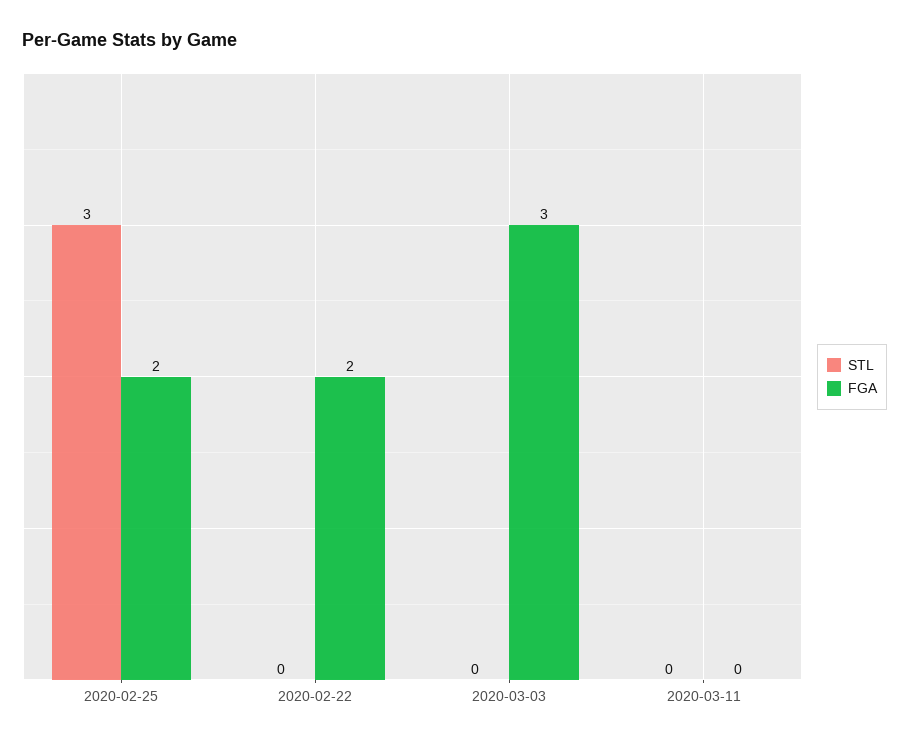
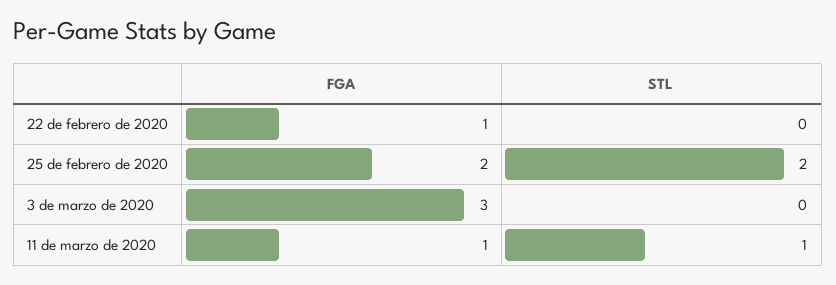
  {
    "STL": {
-     "2020-02-25": 3,
+     "2020-02-25": 2,
      "2020-02-22": 0,
      "2020-03-03": 0,
-     "2020-03-11": 0
+     "2020-03-11": 1
    },
    "FGA": {
      "2020-02-25": 2,
-     "2020-02-22": 2,
+     "2020-02-22": 1,
      "2020-03-03": 3,
-     "2020-03-11": 0
+     "2020-03-11": 1
    }
  }

